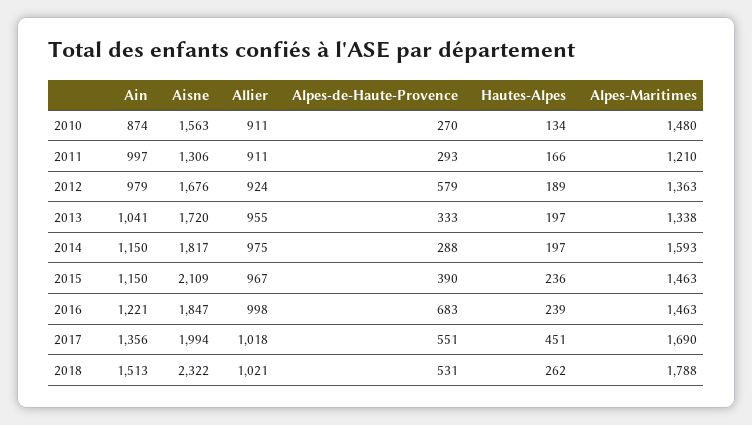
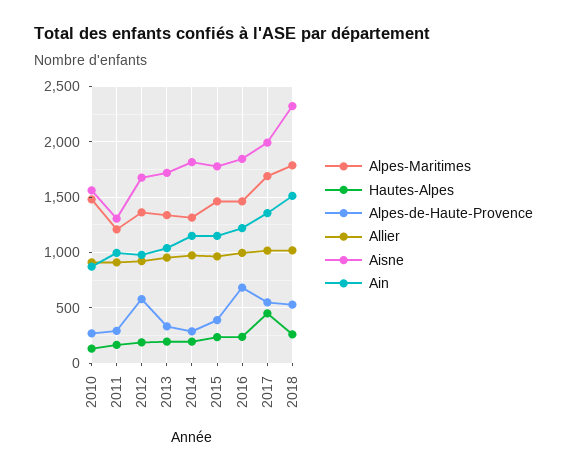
  {
    "Ain": {
      "2010": 874,
      "2011": 997,
      "2012": 979,
      "2013": 1041,
      "2014": 1150,
      "2015": 1150,
      "2016": 1221,
      "2017": 1356,
      "2018": 1513
    },
    "Aisne": {
      "2010": 1563,
      "2011": 1306,
      "2012": 1676,
      "2013": 1720,
      "2014": 1817,
-     "2015": 2109,
+     "2015": 1800,
      "2016": 1847,
      "2017": 1994,
      "2018": 2322
    },
    "Allier": {
      "2010": 911,
      "2011": 911,
      "2012": 924,
      "2013": 955,
      "2014": 975,
      "2015": 967,
      "2016": 998,
      "2017": 1018,
      "2018": 1021
    },
    "Alpes-de-Haute-Provence": {
      "2010": 270,
      "2011": 293,
      "2012": 579,
      "2013": 333,
      "2014": 288,
      "2015": 390,
      "2016": 683,
      "2017": 551,
      "2018": 531
    },
    "Hautes-Alpes": {
      "2010": 134,
      "2011": 166,
      "2012": 189,
      "2013": 197,
      "2014": 197,
      "2015": 236,
      "2016": 239,
      "2017": 451,
      "2018": 262
    },
    "Alpes-Maritimes": {
      "2010": 1480,
      "2011": 1210,
      "2012": 1363,
      "2013": 1338,
-     "2014": 1593,
+     "2014": 1300,
      "2015": 1463,
      "2016": 1463,
      "2017": 1690,
      "2018": 1788
    }
  }

